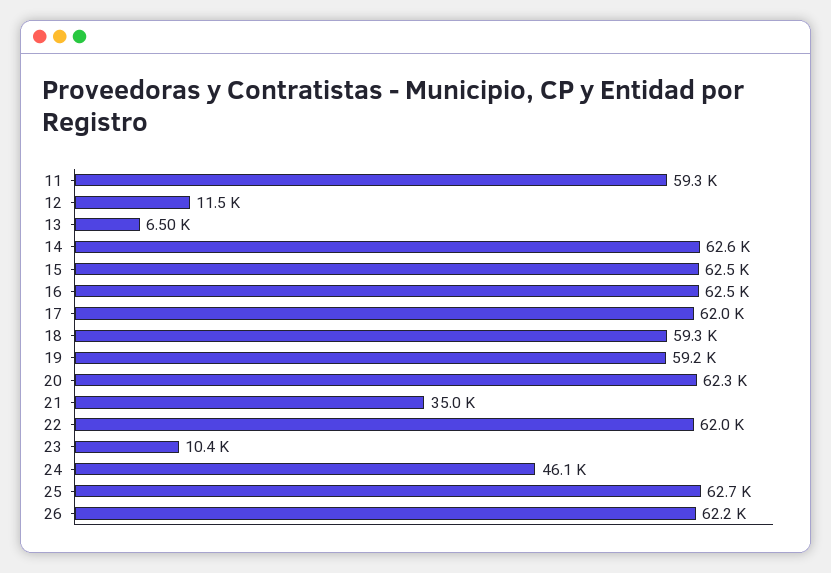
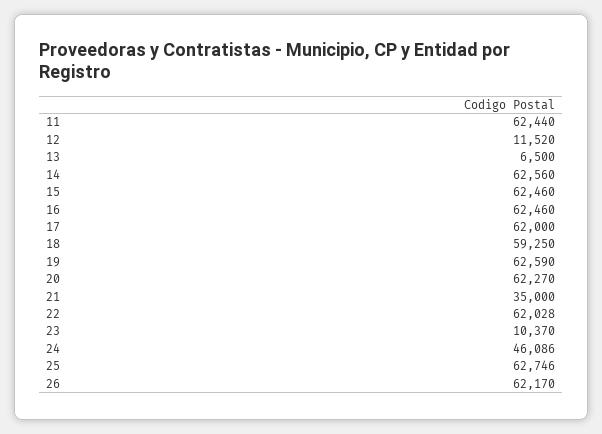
  {
-   "11": 59300,
+   "11": 62440,
    "12": 11520,
    "13": 6500,
    "14": 62560,
    "15": 62460,
    "16": 62460,
    "17": 62000,
    "18": 59250,
-   "19": 59200,
+   "19": 62590,
    "20": 62270,
    "21": 35000,
    "22": 62028,
    "23": 10370,
    "24": 46086,
    "25": 62746,
    "26": 62170
  }

